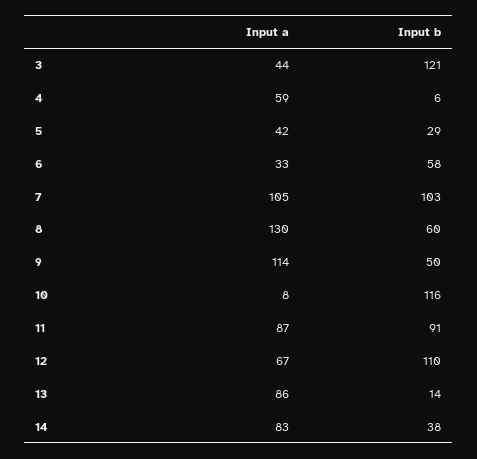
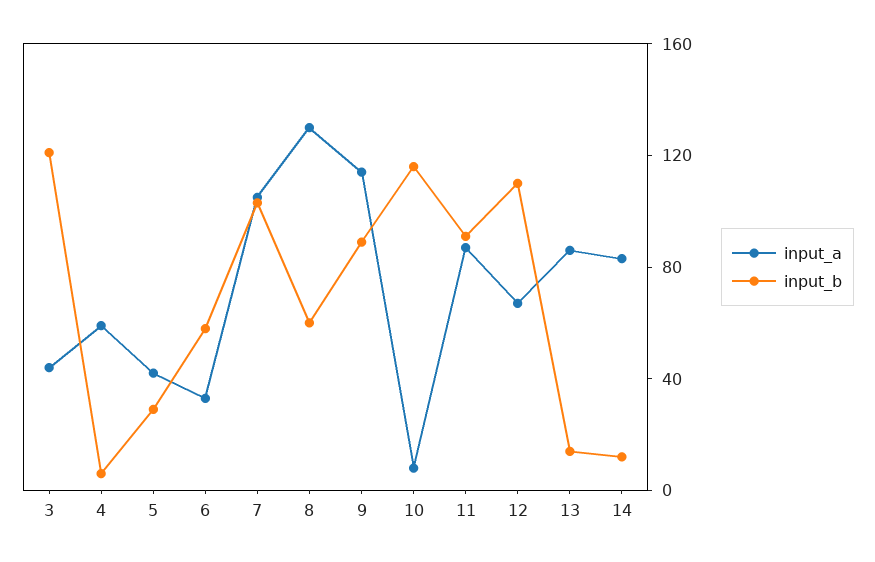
  {
    "Input a": {
      "3": 44,
      "4": 59,
      "5": 42,
      "6": 33,
      "7": 105,
      "8": 130,
      "9": 114,
      "10": 8,
      "11": 87,
      "12": 67,
      "13": 86,
      "14": 83
    },
    "Input b": {
      "3": 121,
      "4": 6,
      "5": 29,
      "6": 58,
      "7": 103,
      "8": 60,
-     "9": 50,
+     "9": 90,
      "10": 116,
      "11": 91,
      "12": 110,
      "13": 14,
-     "14": 38
+     "14": 10
    }
  }

